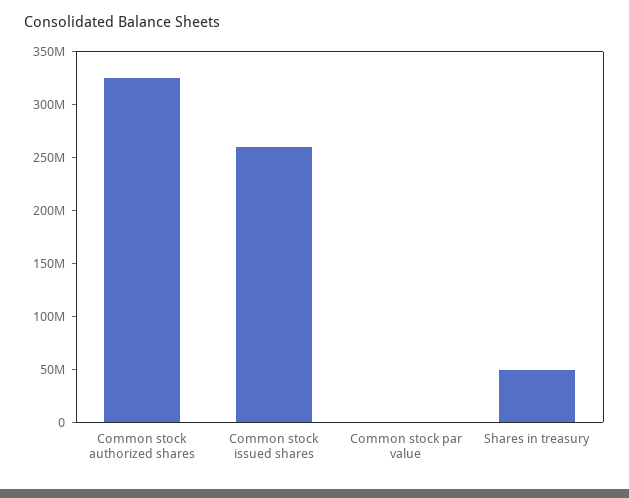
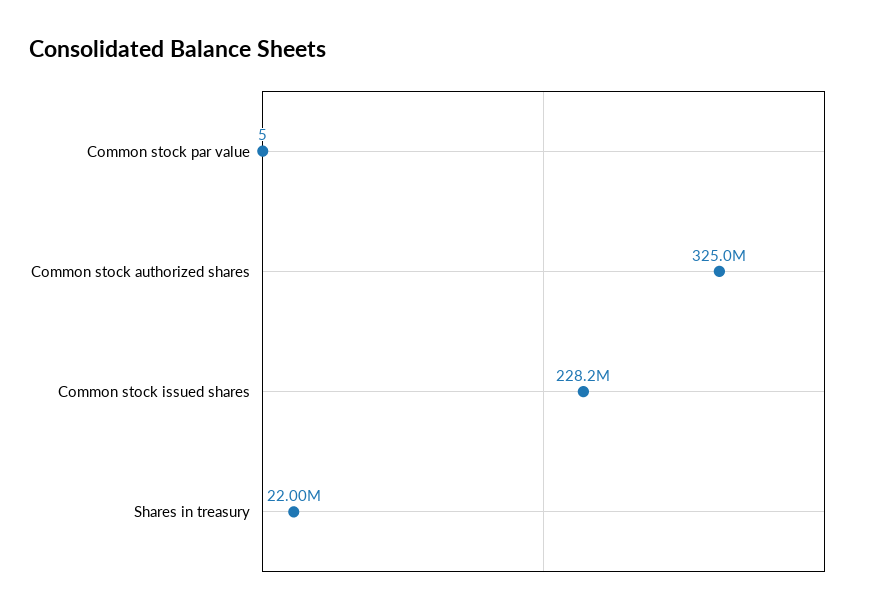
  {
    "Common stock authorized shares": 325000000,
-   "Common stock issued shares": 260000000,
+   "Common stock issued shares": 228200000,
    "Common stock par value": 5,
-   "Shares in treasury": 50000000
+   "Shares in treasury": 22000000
  }

